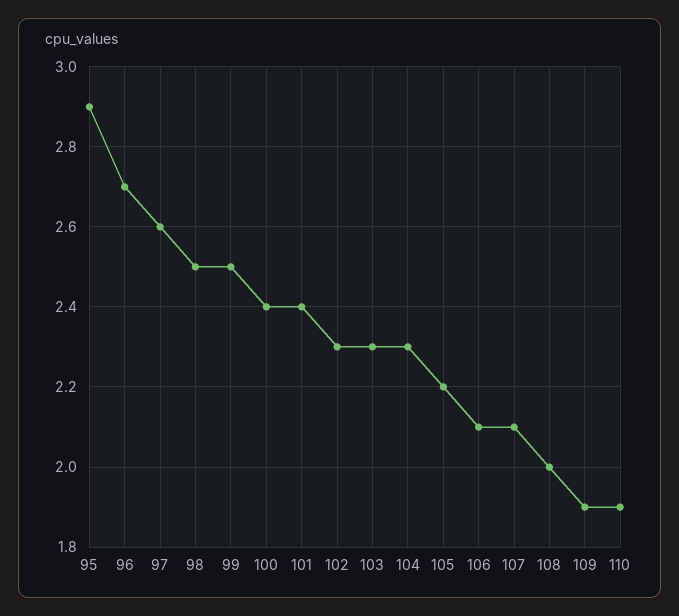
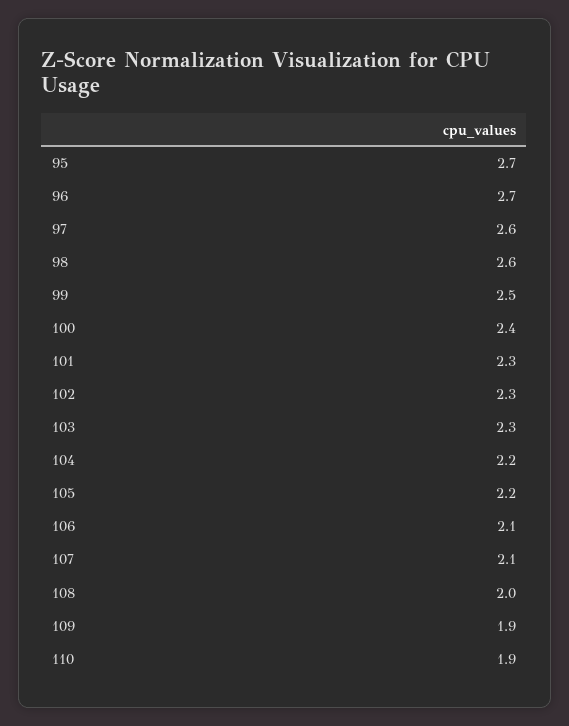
  {
-   "95": 2.9,
+   "95": 2.7,
    "96": 2.7,
    "97": 2.6,
-   "98": 2.5,
+   "98": 2.6,
    "99": 2.5,
    "100": 2.4,
-   "101": 2.4,
+   "101": 2.3,
    "102": 2.3,
    "103": 2.3,
-   "104": 2.3,
+   "104": 2.2,
    "105": 2.2,
    "106": 2.1,
    "107": 2.1,
    "108": 2,
    "109": 1.9,
    "110": 1.9
  }

